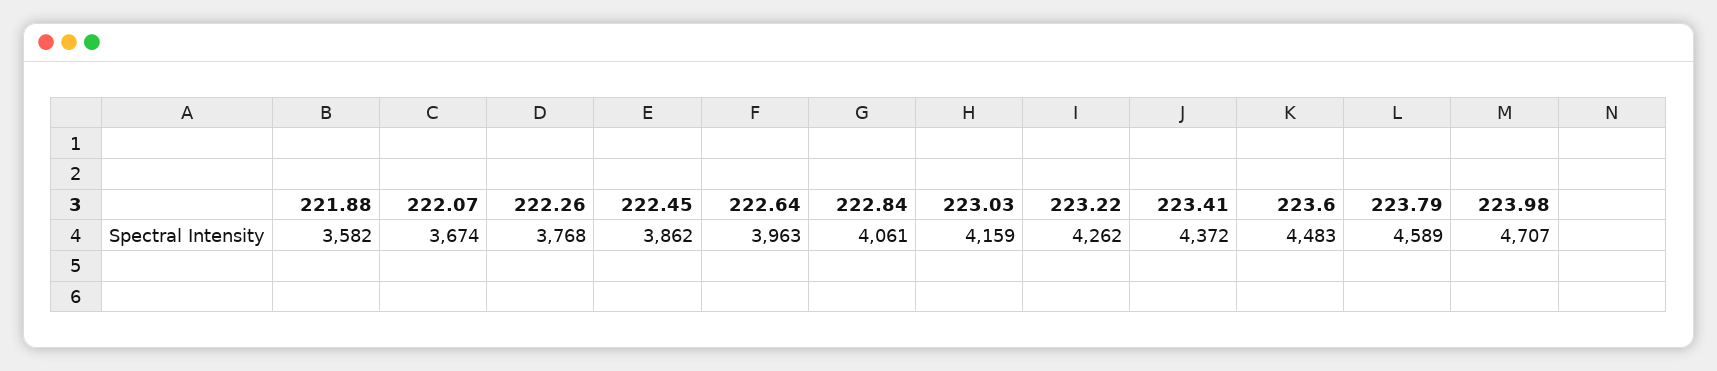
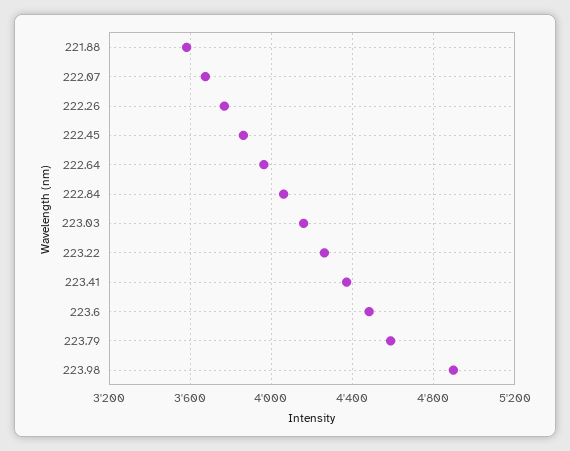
  {
    "221.88": 3582,
    "222.07": 3674,
    "222.26": 3768,
    "222.45": 3862,
    "222.64": 3963,
    "222.84": 4061,
    "223.03": 4159,
    "223.22": 4262,
    "223.41": 4372,
    "223.6": 4483,
    "223.79": 4589,
-   "223.98": 4707
+   "223.98": 4900
  }

